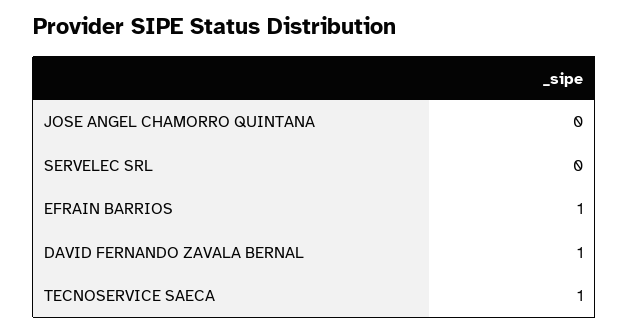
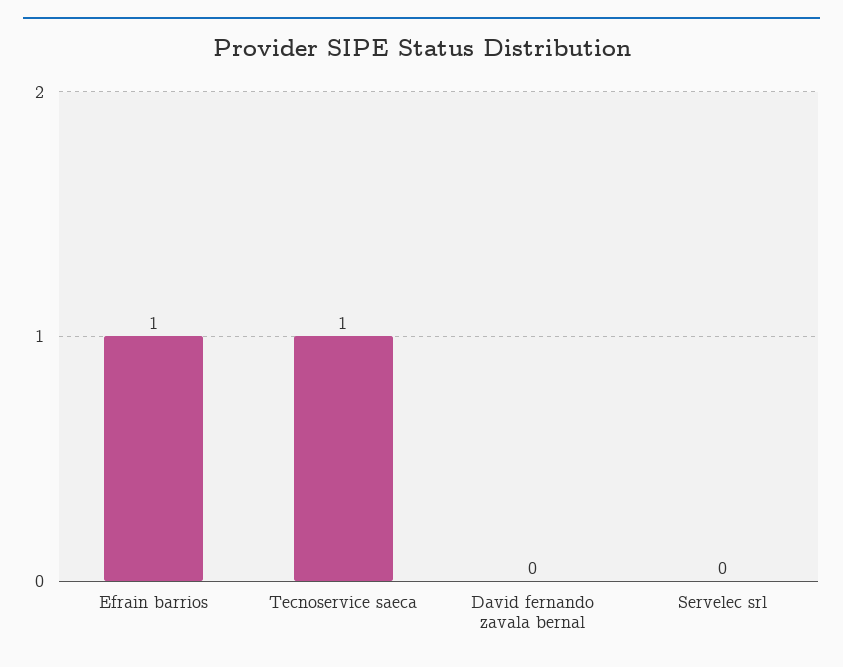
  {
-   "JOSE ANGEL CHAMORRO QUINTANA": 0,
    "SERVELEC SRL": 0,
    "EFRAIN BARRIOS": 1,
-   "DAVID FERNANDO ZAVALA BERNAL": 1,
+   "DAVID FERNANDO ZAVALA BERNAL": 0,
    "TECNOSERVICE SAECA": 1
  }

